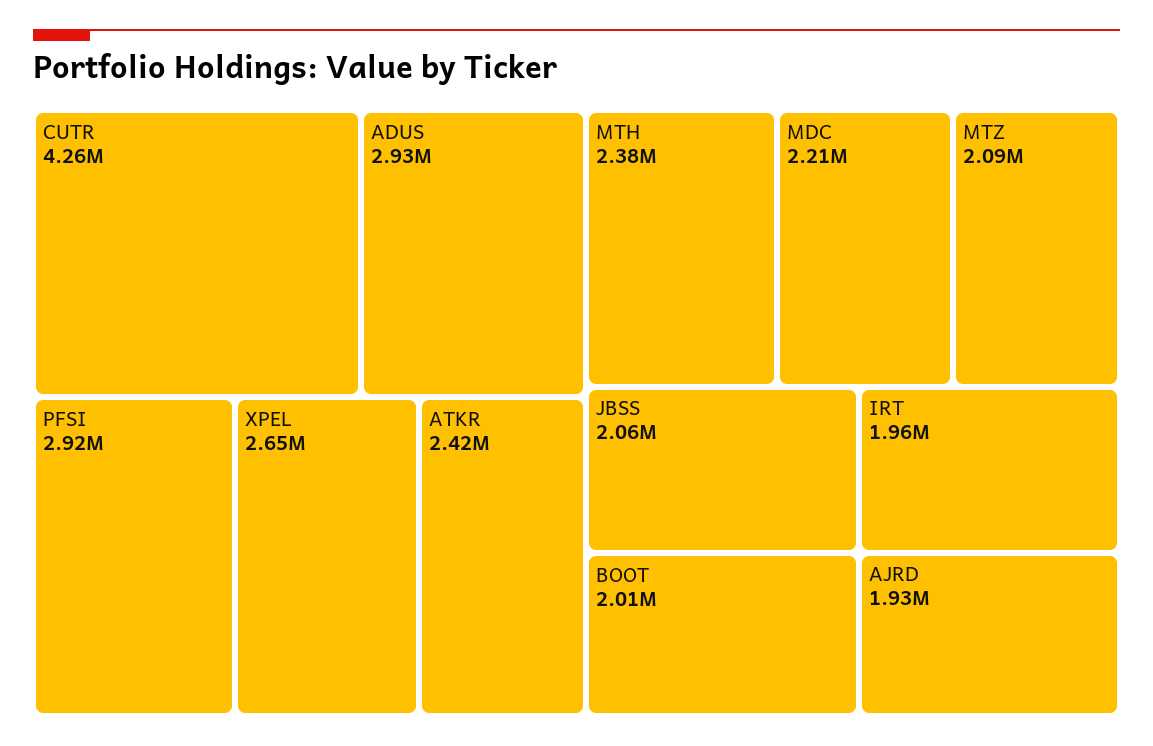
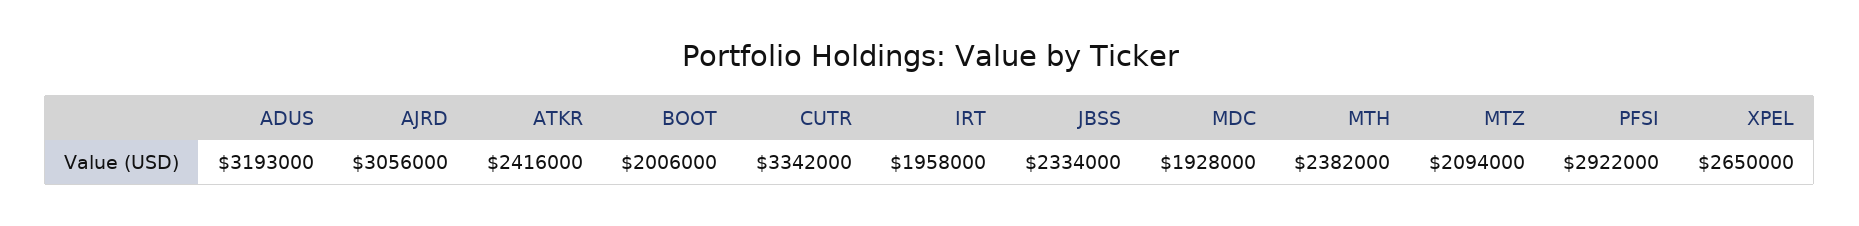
  {
-   "CUTR": 4260000,
+   "CUTR": 3342000,
-   "ADUS": 2930000,
+   "ADUS": 3193000,
    "PFSI": 2922000,
    "XPEL": 2650000,
    "ATKR": 2416000,
    "MTH": 2382000,
-   "MDC": 2210000,
+   "MDC": 1928000,
    "MTZ": 2094000,
-   "JBSS": 2060000,
+   "JBSS": 2334000,
    "BOOT": 2006000,
    "IRT": 1958000,
-   "AJRD": 1930000
+   "AJRD": 3056000
  }

